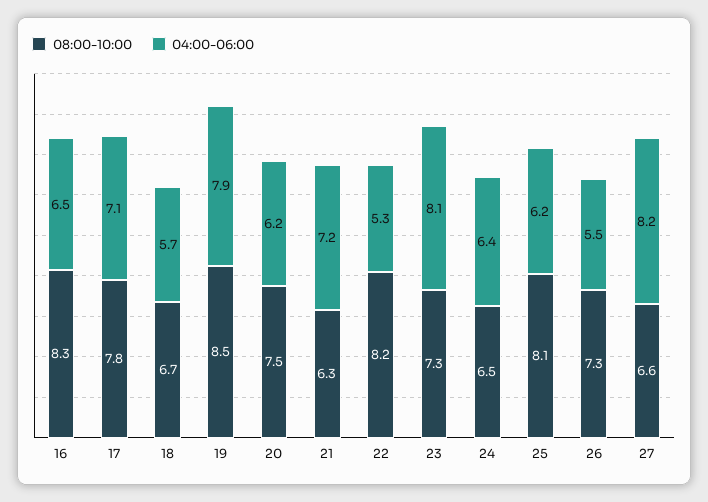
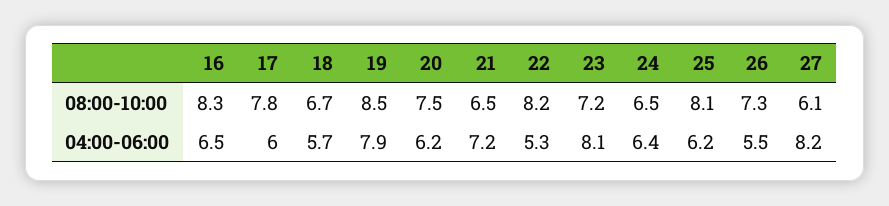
  {
    "08:00-10:00": {
      "16": 8.3,
      "17": 7.8,
      "18": 6.7,
      "19": 8.5,
      "20": 7.5,
-     "21": 6.3,
+     "21": 6.5,
      "22": 8.2,
-     "23": 7.3,
+     "23": 7.2,
      "24": 6.5,
      "25": 8.1,
      "26": 7.3,
-     "27": 6.6
+     "27": 6.1
    },
    "04:00-06:00": {
      "16": 6.5,
-     "17": 7.1,
+     "17": 6,
      "18": 5.7,
      "19": 7.9,
      "20": 6.2,
      "21": 7.2,
      "22": 5.3,
      "23": 8.1,
      "24": 6.4,
      "25": 6.2,
      "26": 5.5,
      "27": 8.2
    }
  }

